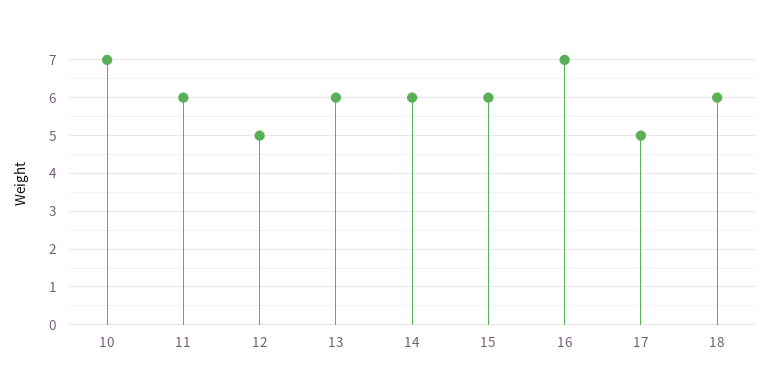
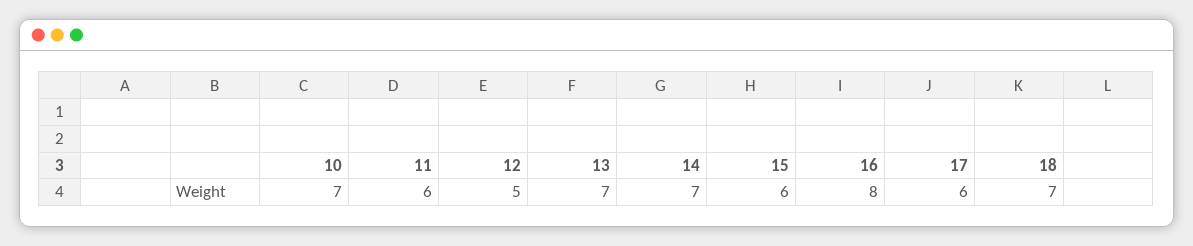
  {
    "10": 7,
    "11": 6,
    "12": 5,
-   "13": 6,
+   "13": 7,
-   "14": 6,
+   "14": 7,
    "15": 6,
-   "16": 7,
+   "16": 8,
-   "17": 5,
+   "17": 6,
-   "18": 6
+   "18": 7
  }

